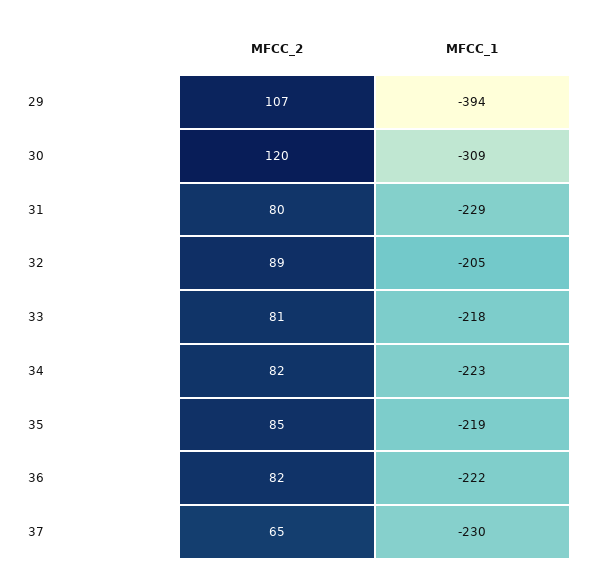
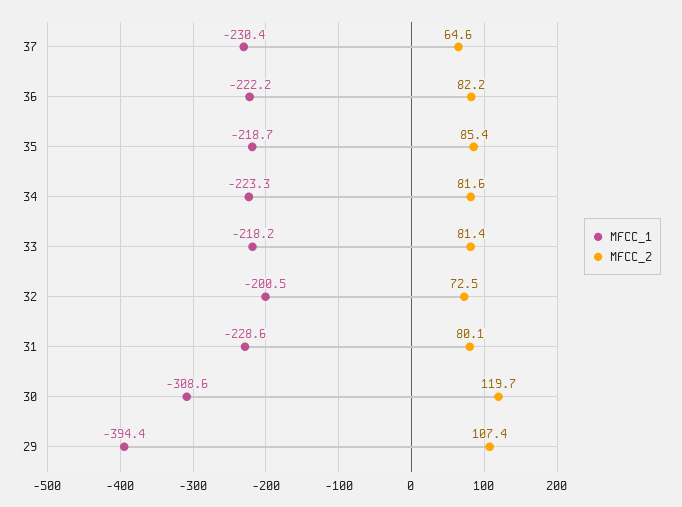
  {
    "MFCC_2": {
      "29": 107.4,
      "30": 119.7,
      "31": 80.1,
-     "32": 89,
+     "32": 72.5,
      "33": 81.4,
      "34": 81.6,
      "35": 85.4,
      "36": 82.2,
      "37": 64.6
    },
    "MFCC_1": {
      "29": -394.4,
      "30": -308.6,
      "31": -228.6,
-     "32": -205,
+     "32": -200.5,
      "33": -218.2,
      "34": -223.3,
      "35": -218.7,
      "36": -222.2,
      "37": -230.4
    }
  }

